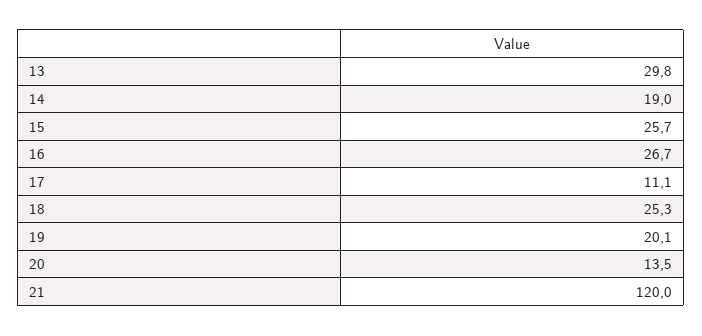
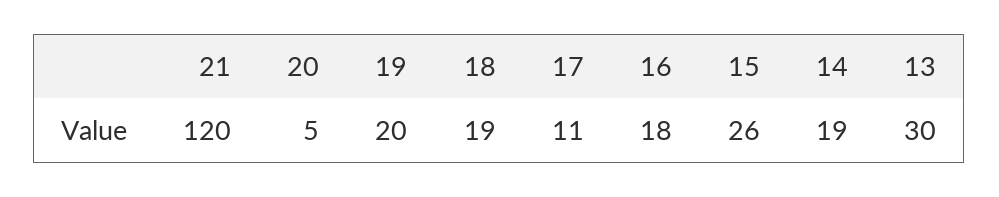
  {
    "13": 29.8,
    "14": 19,
    "15": 25.7,
-   "16": 26.7,
+   "16": 18,
    "17": 11.1,
-   "18": 25.3,
+   "18": 19,
    "19": 20.1,
-   "20": 13.5,
+   "20": 5,
    "21": 120
  }

